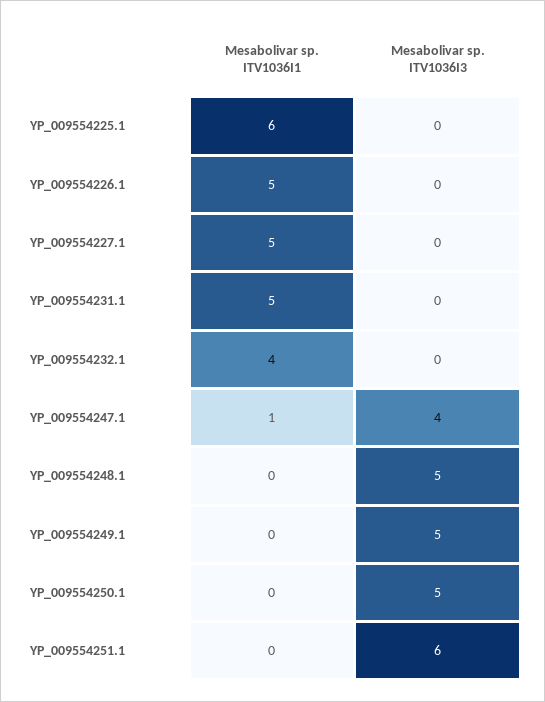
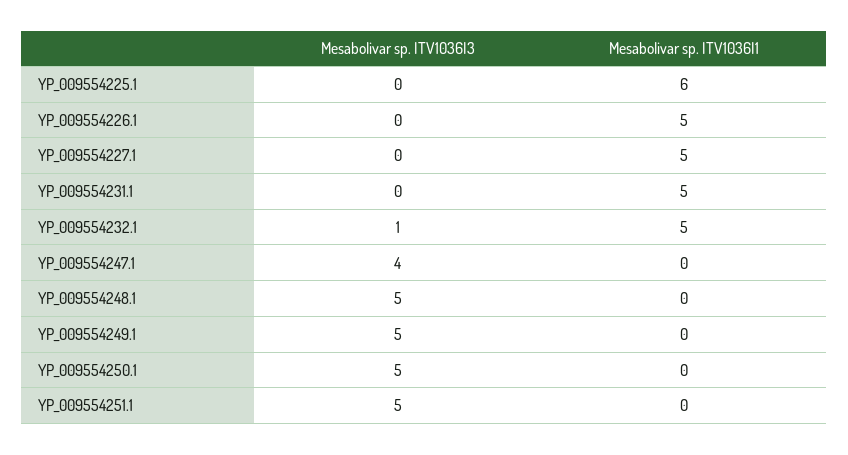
  {
    "Mesabolivar sp. ITV1036I1": {
      "YP_009554225.1": 6,
      "YP_009554226.1": 5,
      "YP_009554227.1": 5,
      "YP_009554231.1": 5,
-     "YP_009554232.1": 4,
+     "YP_009554232.1": 5,
-     "YP_009554247.1": 1,
+     "YP_009554247.1": 0,
      "YP_009554248.1": 0,
      "YP_009554249.1": 0,
      "YP_009554250.1": 0,
      "YP_009554251.1": 0
    },
    "Mesabolivar sp. ITV1036I3": {
      "YP_009554225.1": 0,
      "YP_009554226.1": 0,
      "YP_009554227.1": 0,
      "YP_009554231.1": 0,
-     "YP_009554232.1": 0,
+     "YP_009554232.1": 1,
      "YP_009554247.1": 4,
      "YP_009554248.1": 5,
      "YP_009554249.1": 5,
      "YP_009554250.1": 5,
-     "YP_009554251.1": 6
+     "YP_009554251.1": 5
    }
  }

